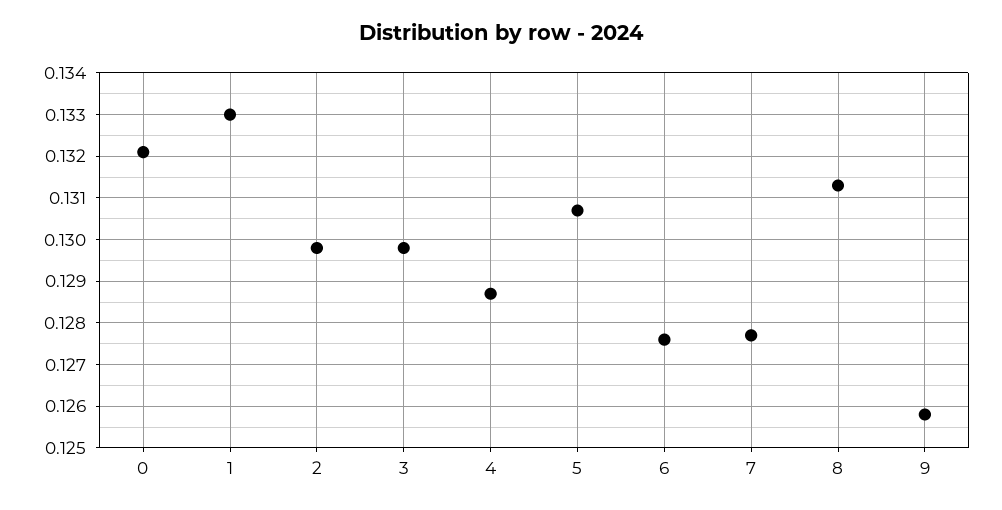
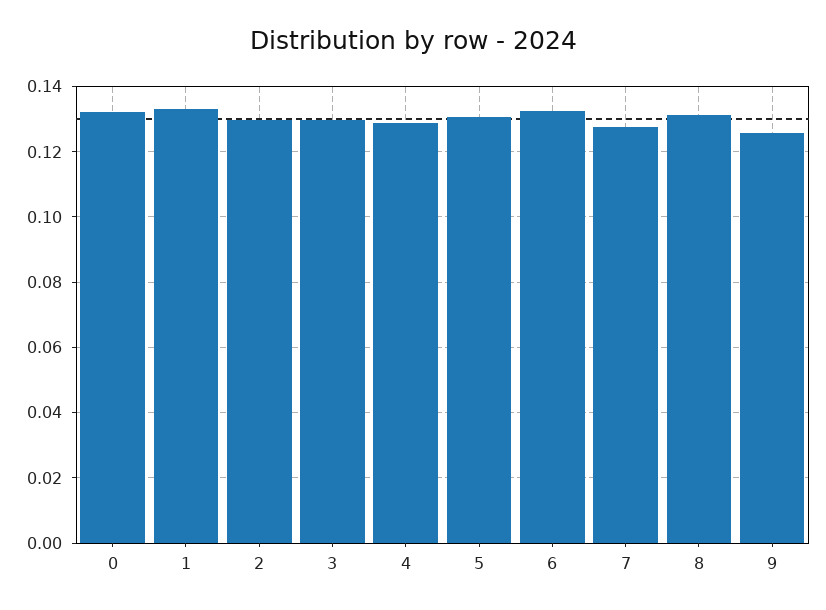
  {
    "0": 0.132,
    "1": 0.133,
    "2": 0.13,
    "3": 0.13,
    "4": 0.1285,
    "5": 0.1305,
-   "6": 0.1275,
+   "6": 0.132,
    "7": 0.1275,
    "8": 0.1315,
    "9": 0.126
  }

